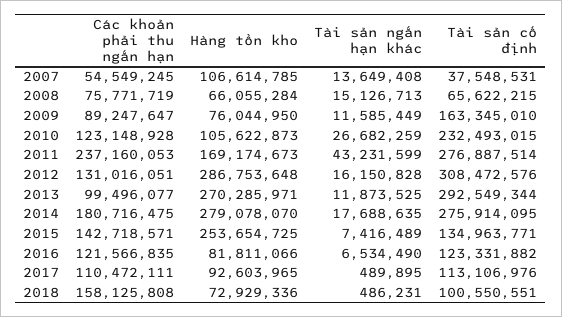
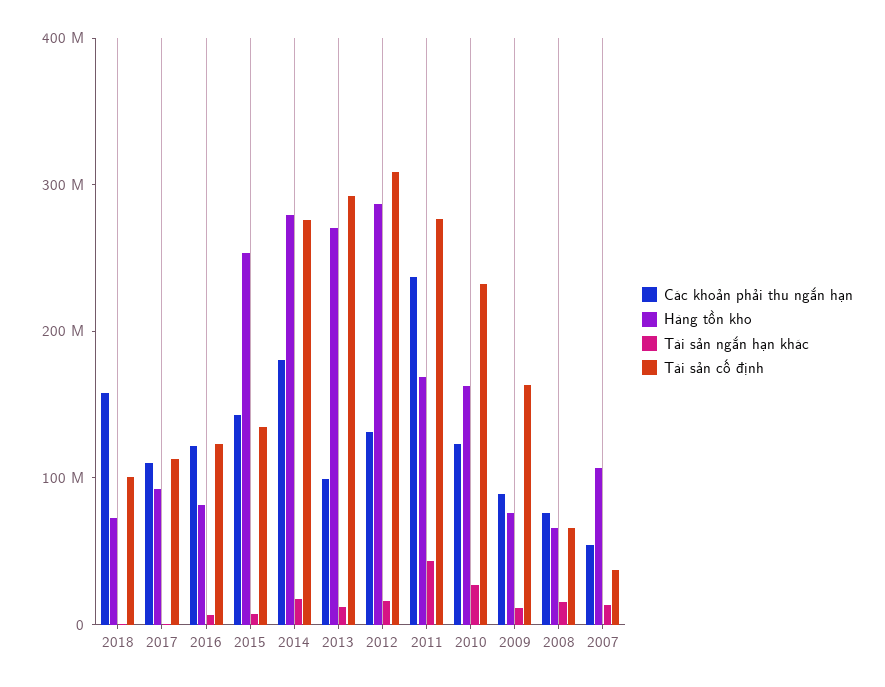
  {
    "Các khoản phải thu ngắn hạn": {
      "2007": 54549245,
      "2008": 75771719,
      "2009": 89247647,
      "2010": 123148928,
      "2011": 237160053,
      "2012": 131016051,
      "2013": 99496077,
      "2014": 180716475,
      "2015": 142718571,
      "2016": 121566835,
      "2017": 110472111,
      "2018": 158125808
    },
    "Hàng tồn kho": {
      "2007": 106614785,
      "2008": 66055284,
      "2009": 76044950,
-     "2010": 105622873,
+     "2010": 160000000,
      "2011": 169174673,
      "2012": 286753648,
      "2013": 270285971,
      "2014": 279078070,
      "2015": 253654725,
      "2016": 81811066,
      "2017": 92603965,
      "2018": 72929336
    },
    "Tài sản ngắn hạn khác": {
      "2007": 13649408,
      "2008": 15126713,
      "2009": 11585449,
      "2010": 26682259,
      "2011": 43231599,
      "2012": 16150828,
      "2013": 11873525,
      "2014": 17688635,
      "2015": 7416489,
      "2016": 6534490,
      "2017": 489895,
      "2018": 486231
    },
    "Tài sản cố định": {
      "2007": 37548531,
      "2008": 65622215,
      "2009": 163345010,
      "2010": 232493015,
      "2011": 276887514,
      "2012": 308472576,
      "2013": 292549344,
      "2014": 275914095,
      "2015": 134963771,
      "2016": 123331882,
      "2017": 113106976,
      "2018": 100550551
    }
  }

